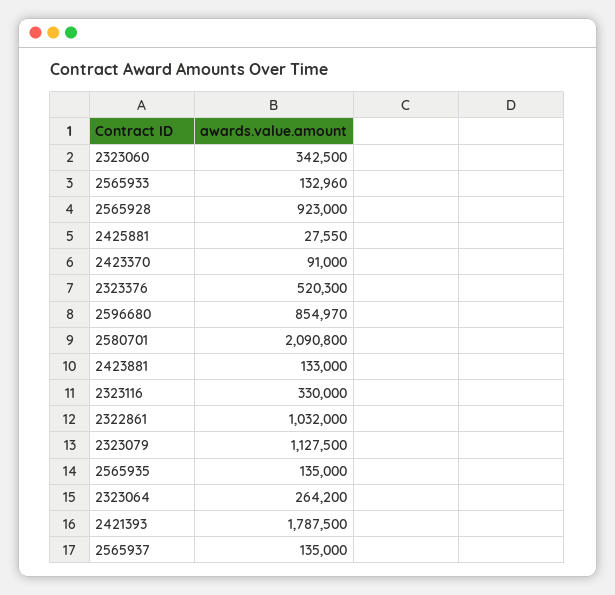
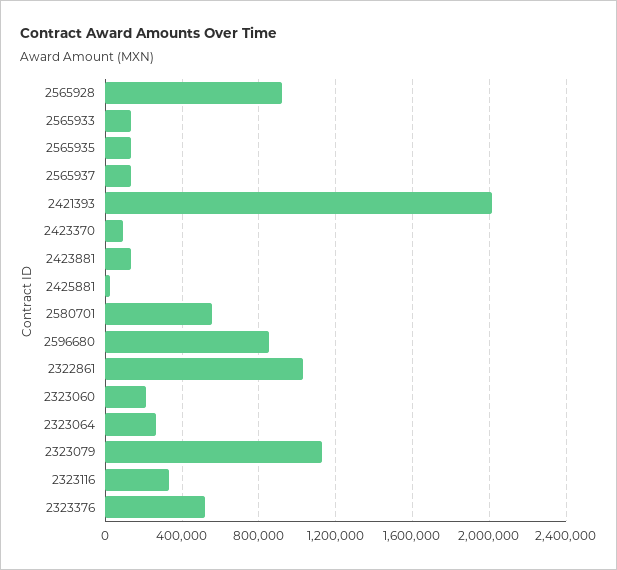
  {
-   "2323060": 342500,
+   "2323060": 200000,
    "2565933": 132960,
    "2565928": 923000,
    "2425881": 27550,
    "2423370": 91000,
    "2323376": 520300,
    "2596680": 854970,
-   "2580701": 2090800,
+   "2580701": 550000,
    "2423881": 133000,
    "2323116": 330000,
    "2322861": 1032000,
    "2323079": 1127500,
    "2565935": 135000,
    "2323064": 264200,
-   "2421393": 1787500,
+   "2421393": 2000000,
    "2565937": 135000
  }

